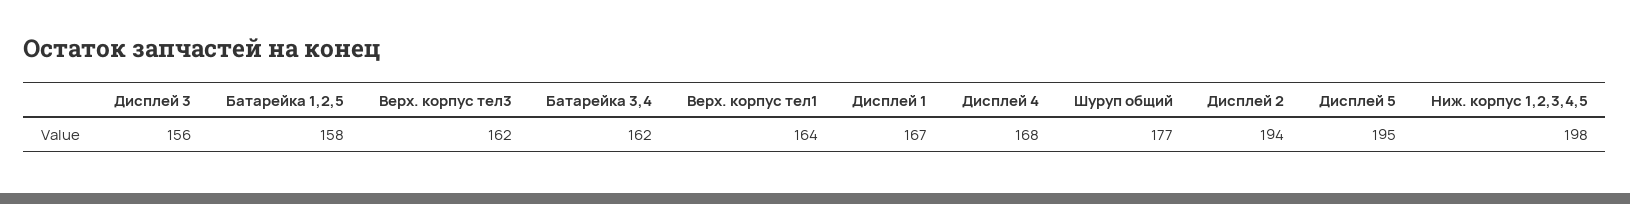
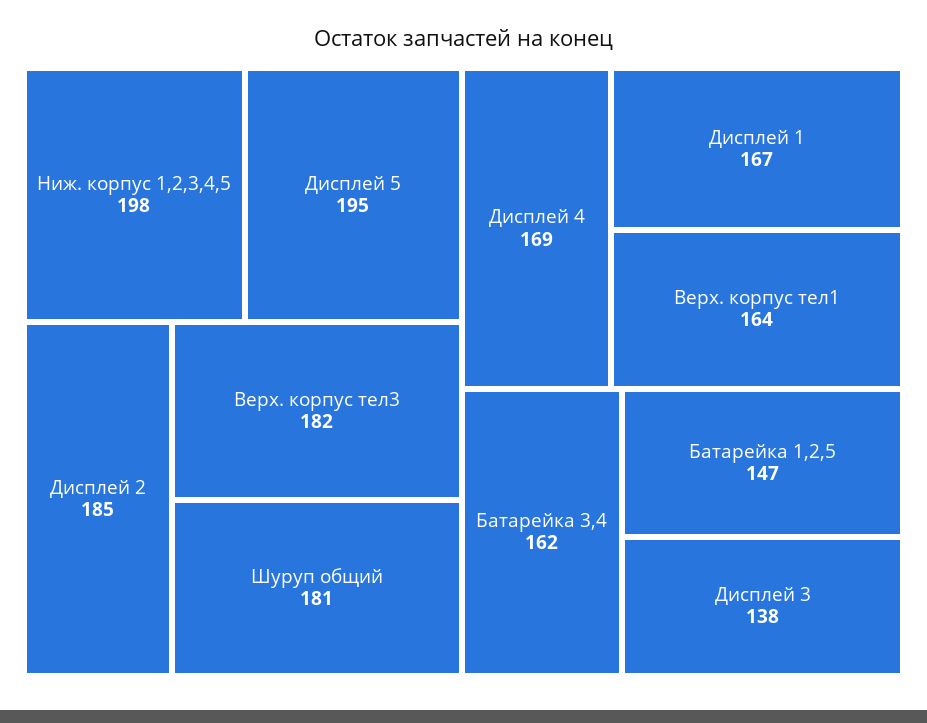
  {
-   "Дисплей 3": 156,
+   "Дисплей 3": 138,
-   "Батарейка 1,2,5": 158,
+   "Батарейка 1,2,5": 147,
-   "Верх. корпус тел3": 162,
+   "Верх. корпус тел3": 182,
    "Батарейка 3,4": 162,
    "Верх. корпус тел1": 164,
    "Дисплей 1": 167,
-   "Дисплей 4": 168,
+   "Дисплей 4": 169,
-   "Шуруп общий": 177,
+   "Шуруп общий": 181,
-   "Дисплей 2": 194,
+   "Дисплей 2": 185,
    "Дисплей 5": 195,
    "Ниж. корпус 1,2,3,4,5": 198
  }

